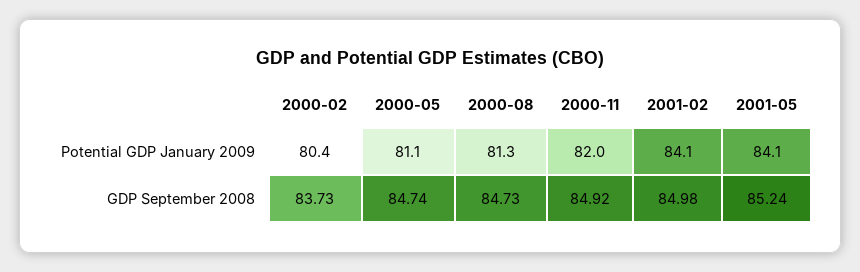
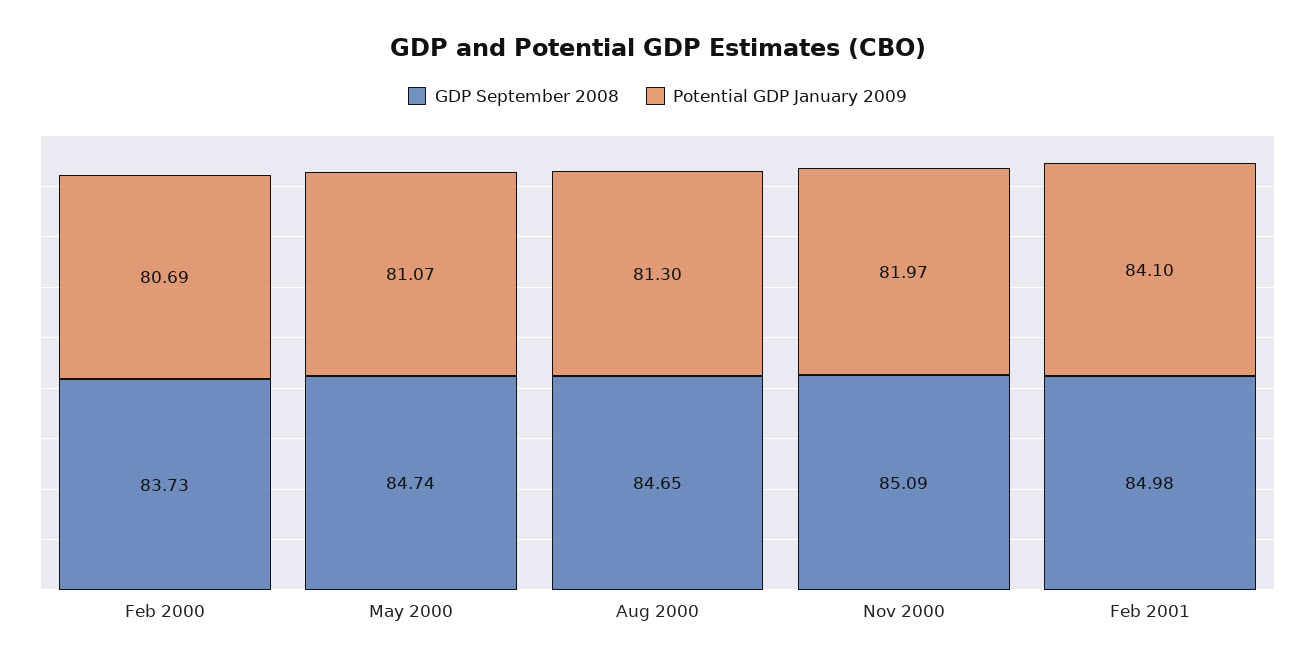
  {
    "Potential GDP January 2009": {
-     "2000-02": 80.4,
+     "2000-02": 80.69,
      "2000-05": 81.07,
      "2000-08": 81.3,
      "2000-11": 81.97,
-     "2001-02": 84.1,
+     "2001-02": 84.1
-     "2001-05": 84.1
    },
    "GDP September 2008": {
      "2000-02": 83.73,
      "2000-05": 84.74,
-     "2000-08": 84.73,
+     "2000-08": 84.65,
-     "2000-11": 84.92,
+     "2000-11": 85.09,
-     "2001-02": 84.98,
+     "2001-02": 84.98
-     "2001-05": 85.24
    }
  }

